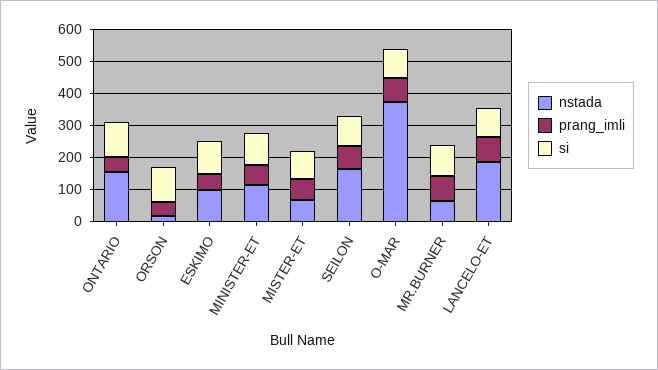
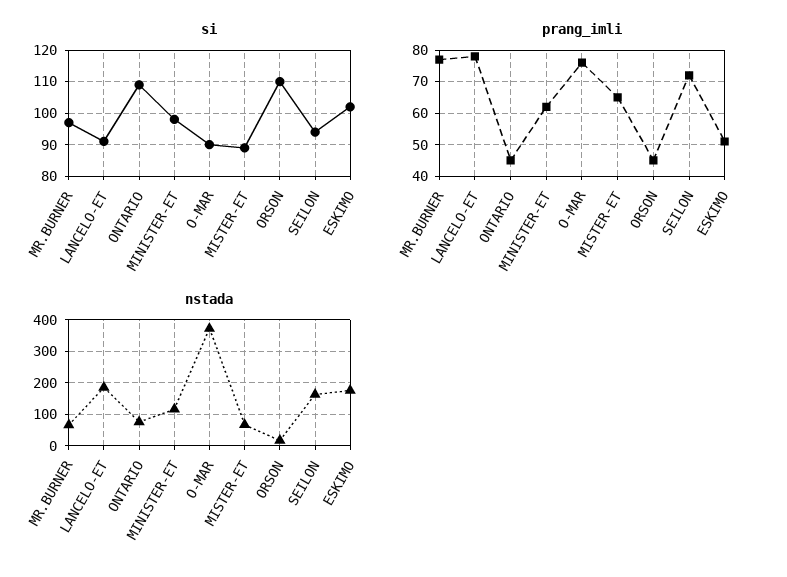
  {
    "nstada": {
-     "ONTARIO": 150,
+     "ONTARIO": 80,
      "ORSON": 20,
-     "ESKIMO": 100,
+     "ESKIMO": 180,
      "MINISTER-ET": 120,
      "MISTER-ET": 60,
      "SEILON": 160,
      "O-MAR": 380,
      "MR.BURNER": 60,
      "LANCELO-ET": 180
    },
    "prang_imli": {
      "ONTARIO": 45,
      "ORSON": 45,
      "ESKIMO": 50,
      "MINISTER-ET": 60,
      "MISTER-ET": 65,
      "SEILON": 70,
      "O-MAR": 75,
      "MR.BURNER": 75,
      "LANCELO-ET": 80
    },
    "si": {
      "ONTARIO": 110,
      "ORSON": 110,
      "ESKIMO": 100,
      "MINISTER-ET": 100,
      "MISTER-ET": 90,
      "SEILON": 95,
      "O-MAR": 90,
      "MR.BURNER": 95,
      "LANCELO-ET": 90
    }
  }

